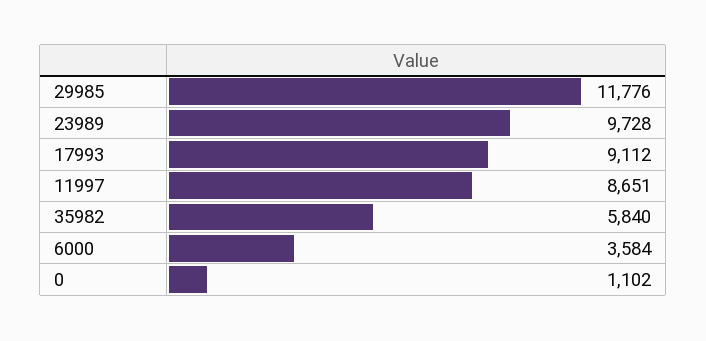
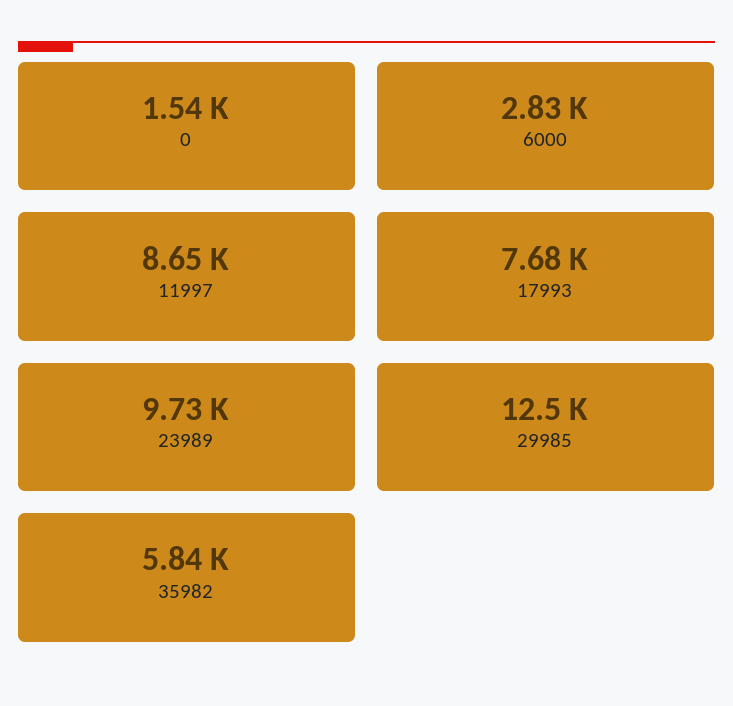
  {
-   "29985": 11776,
+   "29985": 12500,
    "23989": 9728,
-   "17993": 9112,
+   "17993": 7680,
    "11997": 8651,
    "35982": 5840,
-   "6000": 3584,
+   "6000": 2830,
-   "0": 1102
+   "0": 1540
  }

